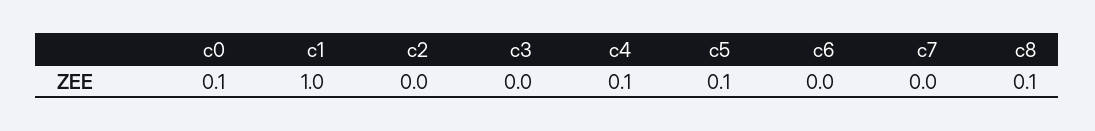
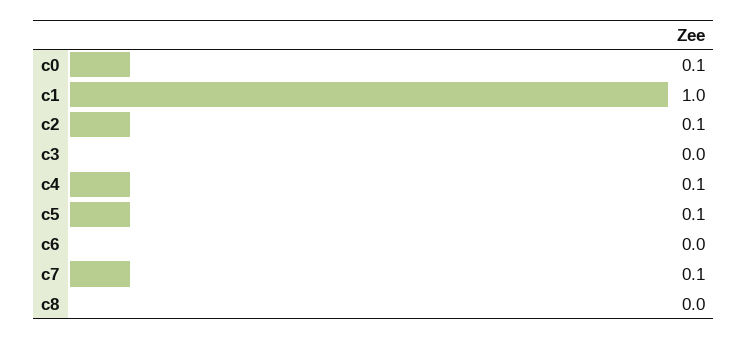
  {
    "c0": 0.1,
    "c1": 1,
-   "c2": 0,
+   "c2": 0.1,
    "c3": 0,
    "c4": 0.1,
    "c5": 0.1,
    "c6": 0,
-   "c7": 0,
+   "c7": 0.1,
-   "c8": 0.1
+   "c8": 0
  }

